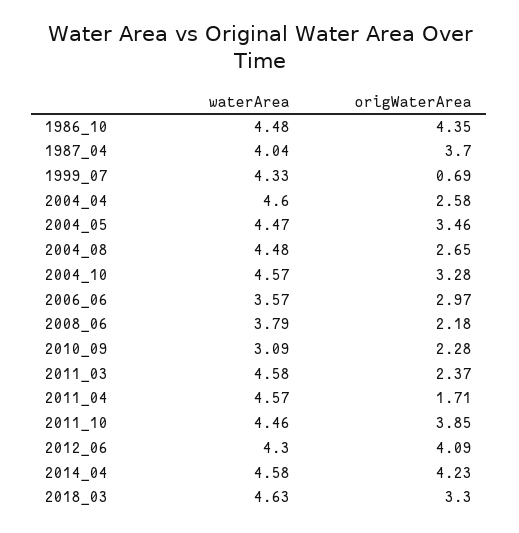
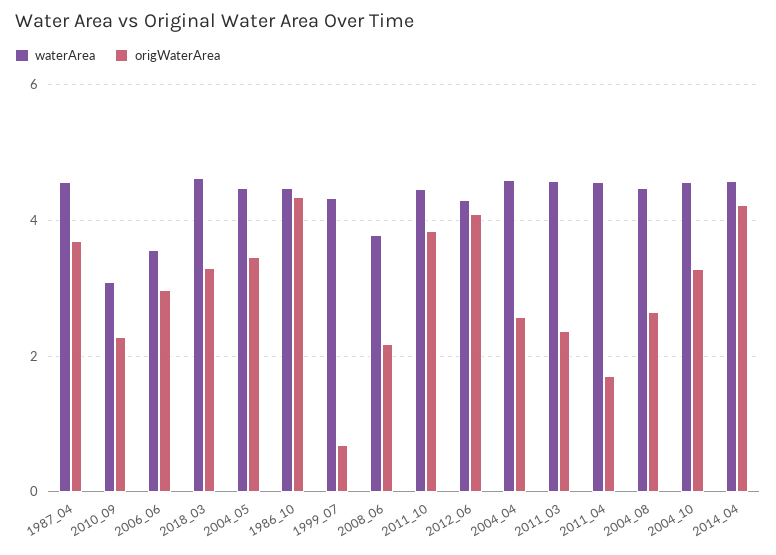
  {
    "waterArea": {
      "1986_10": 4.48,
-     "1987_04": 4.04,
+     "1987_04": 4.6,
      "1999_07": 4.33,
      "2004_04": 4.6,
      "2004_05": 4.47,
      "2004_08": 4.48,
      "2004_10": 4.57,
      "2006_06": 3.57,
      "2008_06": 3.79,
      "2010_09": 3.09,
      "2011_03": 4.58,
      "2011_04": 4.57,
      "2011_10": 4.46,
      "2012_06": 4.3,
      "2014_04": 4.58,
      "2018_03": 4.63
    },
    "origWaterArea": {
      "1986_10": 4.35,
      "1987_04": 3.7,
      "1999_07": 0.69,
      "2004_04": 2.58,
      "2004_05": 3.46,
      "2004_08": 2.65,
      "2004_10": 3.28,
      "2006_06": 2.97,
      "2008_06": 2.18,
      "2010_09": 2.28,
      "2011_03": 2.37,
      "2011_04": 1.71,
      "2011_10": 3.85,
      "2012_06": 4.09,
      "2014_04": 4.23,
      "2018_03": 3.3
    }
  }

